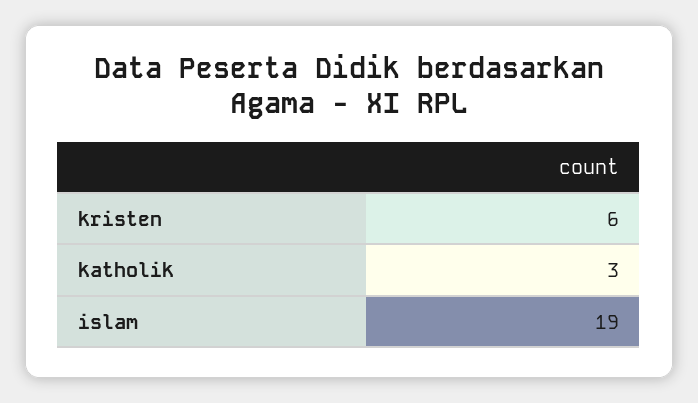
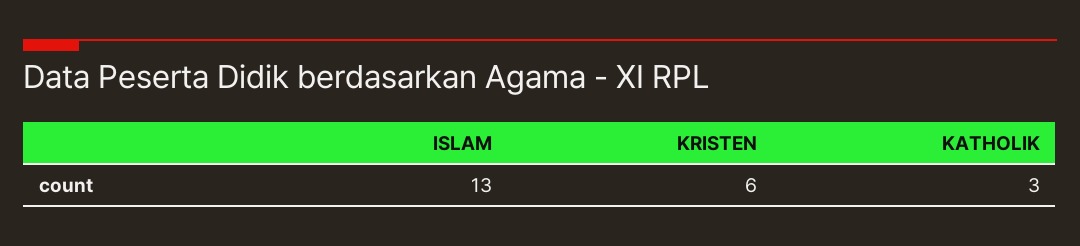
  {
    "kristen": 6,
    "katholik": 3,
-   "islam": 19
+   "islam": 13
  }

